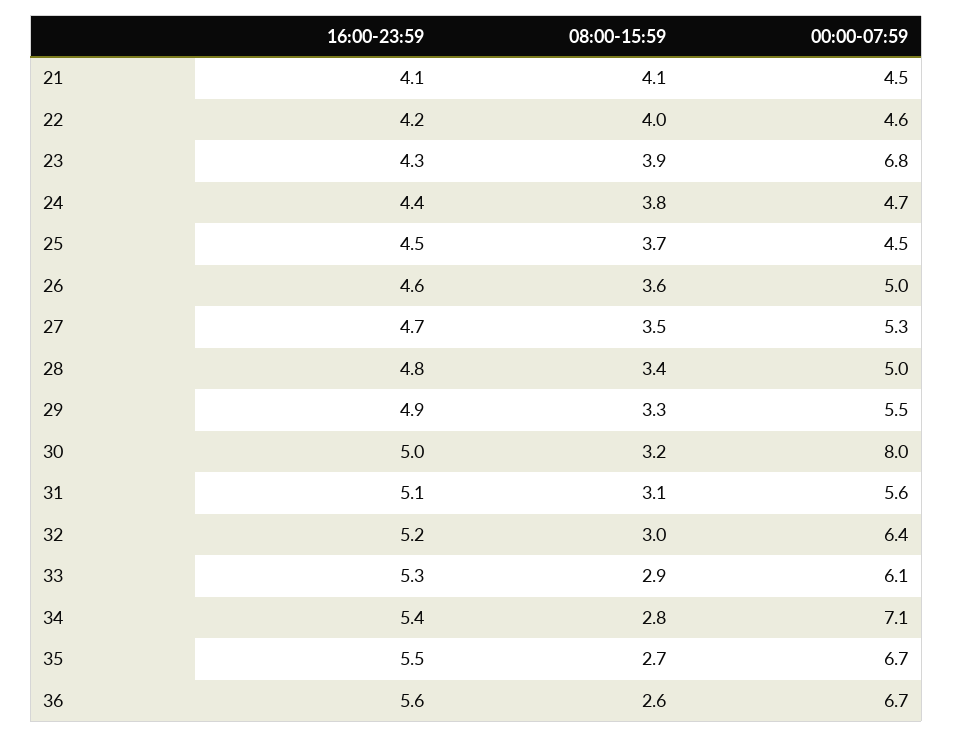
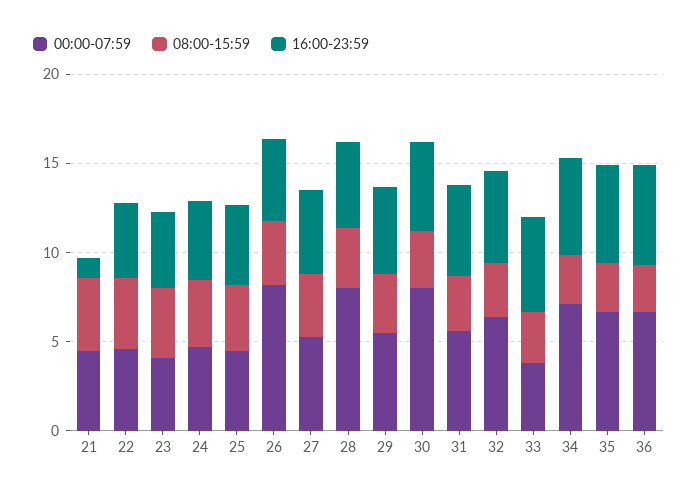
  {
    "16:00-23:59": {
-     "21": 4.1,
+     "21": 1,
      "22": 4.2,
      "23": 4.3,
      "24": 4.4,
      "25": 4.5,
      "26": 4.6,
      "27": 4.7,
      "28": 4.8,
      "29": 4.9,
      "30": 5,
      "31": 5.1,
      "32": 5.2,
      "33": 5.3,
      "34": 5.4,
      "35": 5.5,
      "36": 5.6
    },
    "08:00-15:59": {
      "21": 4.1,
      "22": 4,
      "23": 3.9,
      "24": 3.8,
      "25": 3.7,
      "26": 3.6,
      "27": 3.5,
      "28": 3.4,
      "29": 3.3,
      "30": 3.2,
      "31": 3.1,
      "32": 3,
      "33": 2.9,
      "34": 2.8,
      "35": 2.7,
      "36": 2.6
    },
    "00:00-07:59": {
      "21": 4.5,
      "22": 4.6,
-     "23": 6.8,
+     "23": 4,
      "24": 4.7,
      "25": 4.5,
-     "26": 5,
+     "26": 8,
      "27": 5.3,
-     "28": 5,
+     "28": 8,
      "29": 5.5,
      "30": 8,
      "31": 5.6,
      "32": 6.4,
-     "33": 6.1,
+     "33": 4,
      "34": 7.1,
      "35": 6.7,
      "36": 6.7
    }
  }

